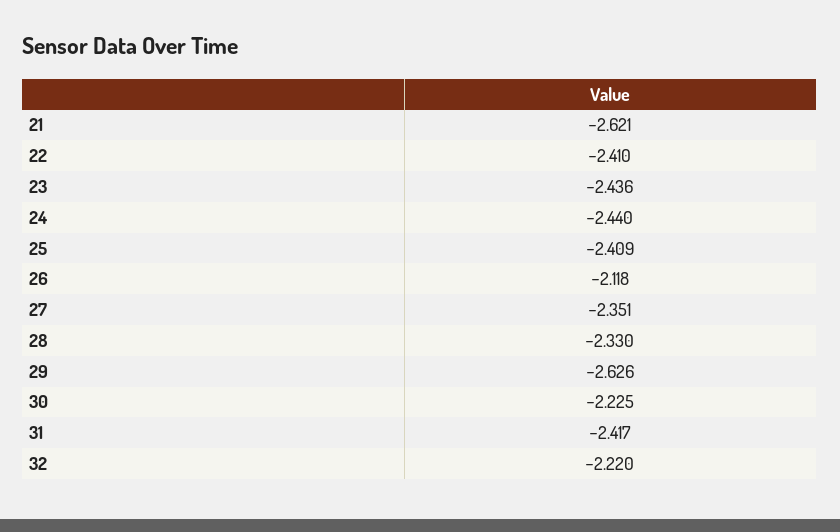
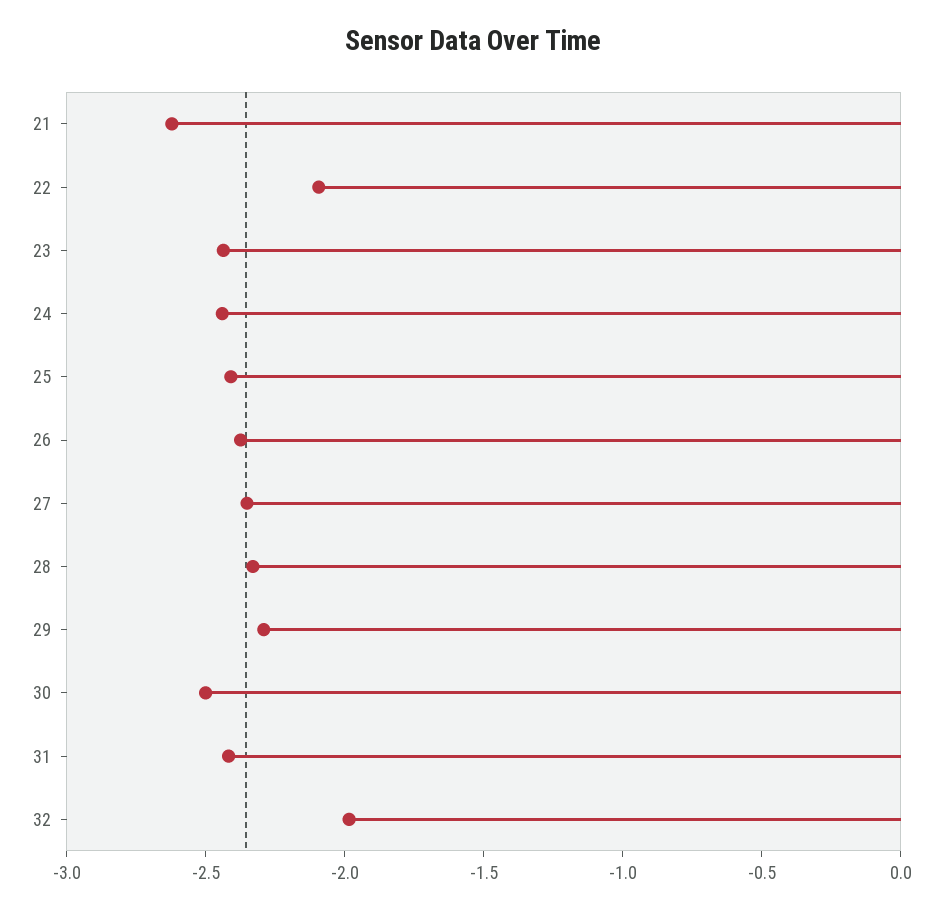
  {
    "21": -2.621,
-   "22": -2.41,
+   "22": -2.1,
    "23": -2.436,
    "24": -2.44,
    "25": -2.409,
-   "26": -2.118,
+   "26": -2.4,
    "27": -2.351,
    "28": -2.33,
-   "29": -2.626,
+   "29": -2.3,
-   "30": -2.225,
+   "30": -2.5,
    "31": -2.417,
-   "32": -2.22
+   "32": -2
  }

